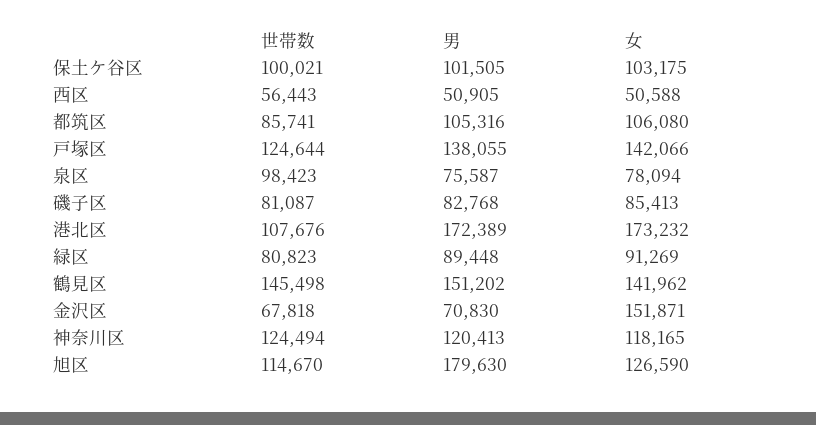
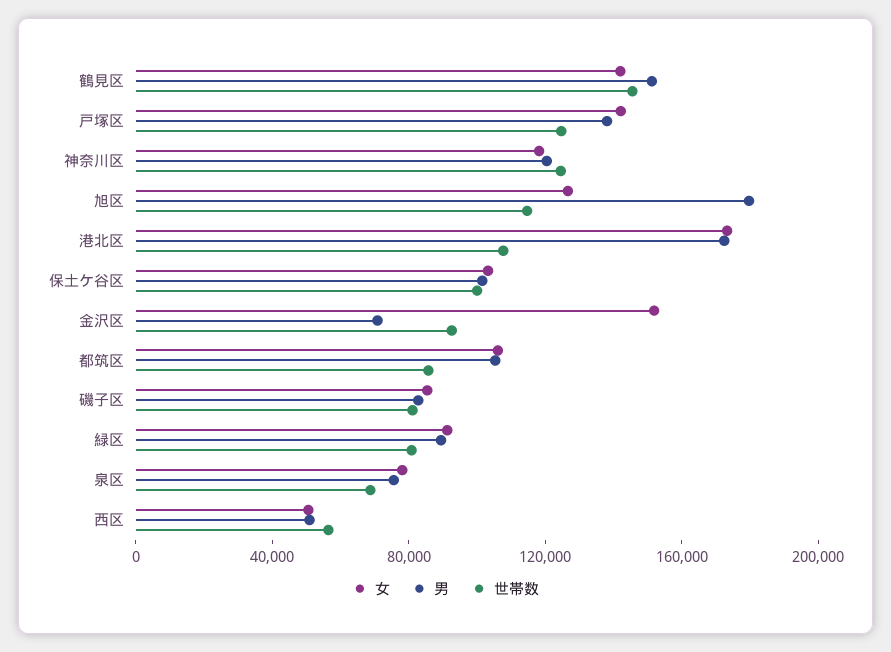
  {
    "世帯数": {
      "保土ケ谷区": 100021,
      "西区": 56443,
      "都筑区": 85741,
      "戸塚区": 124644,
-     "泉区": 98423,
+     "泉区": 70000,
      "磯子区": 81087,
      "港北区": 107676,
      "緑区": 80823,
      "鶴見区": 145498,
-     "金沢区": 67818,
+     "金沢区": 90000,
      "神奈川区": 124494,
      "旭区": 114670
    },
    "男": {
      "保土ケ谷区": 101505,
      "西区": 50905,
      "都筑区": 105316,
      "戸塚区": 138055,
      "泉区": 75587,
      "磯子区": 82768,
      "港北区": 172389,
      "緑区": 89448,
      "鶴見区": 151202,
      "金沢区": 70830,
      "神奈川区": 120413,
      "旭区": 179630
    },
    "女": {
      "保土ケ谷区": 103175,
      "西区": 50588,
      "都筑区": 106080,
      "戸塚区": 142066,
      "泉区": 78094,
      "磯子区": 85413,
      "港北区": 173232,
      "緑区": 91269,
      "鶴見区": 141962,
      "金沢区": 151871,
      "神奈川区": 118165,
      "旭区": 126590
    }
  }

